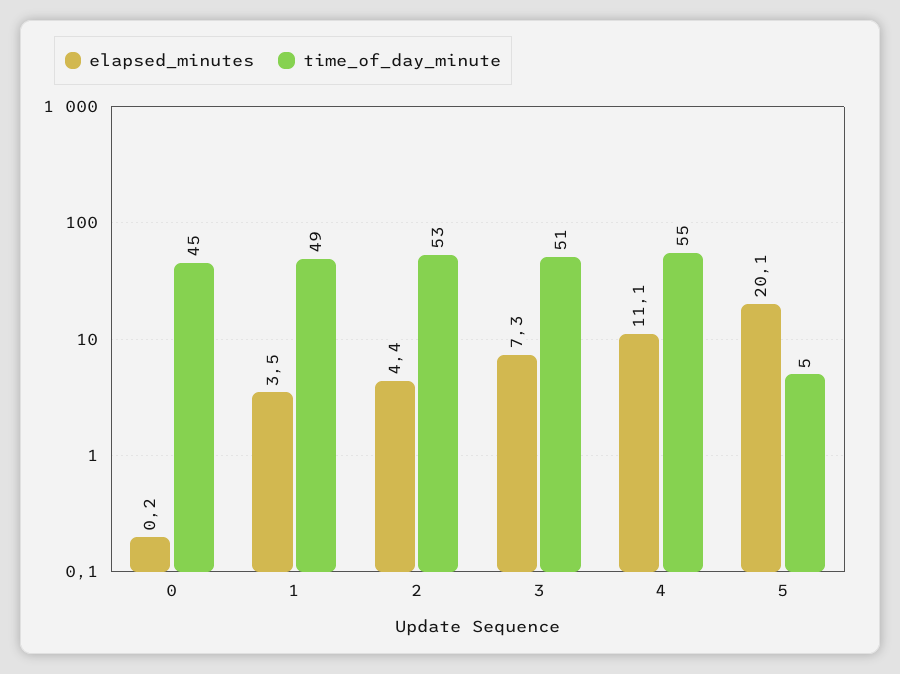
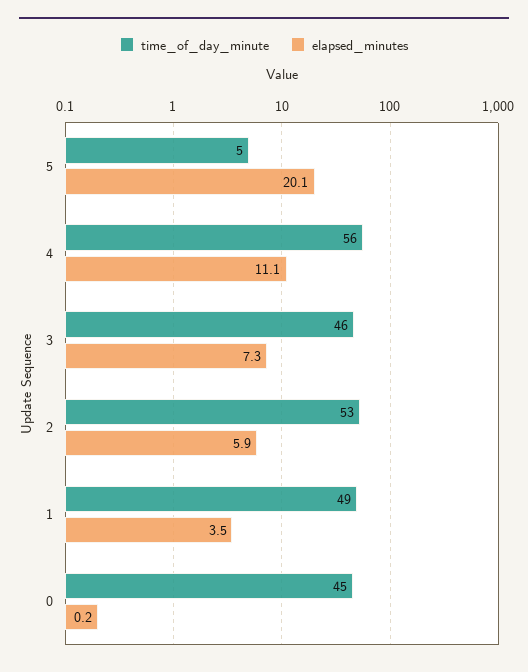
  {
    "elapsed_minutes": {
      "0": 0.2,
      "1": 3.5,
-     "2": 4.4,
+     "2": 5.9,
      "3": 7.3,
      "4": 11.1,
      "5": 20.1
    },
    "time_of_day_minute": {
      "0": 45,
      "1": 49,
      "2": 53,
-     "3": 51,
+     "3": 46,
-     "4": 55,
+     "4": 56,
      "5": 5
    }
  }

